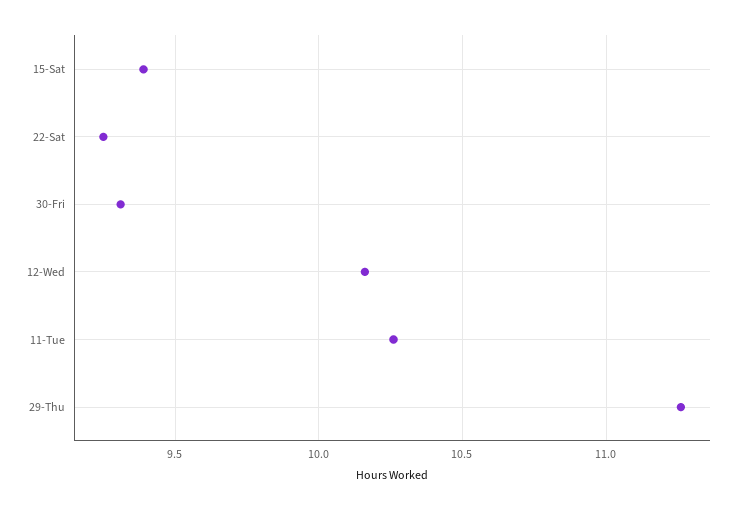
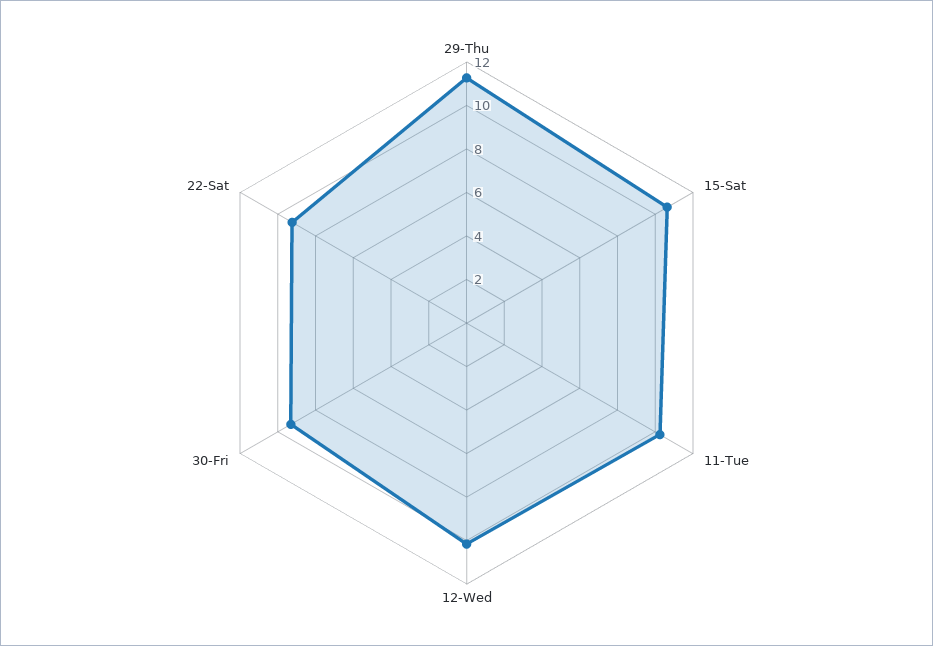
  {
-   "15-Sat": 9.4,
+   "15-Sat": 10.5,
    "22-Sat": 9.25,
    "30-Fri": 9.3,
    "12-Wed": 10.15,
    "11-Tue": 10.25,
    "29-Thu": 11.25
  }

